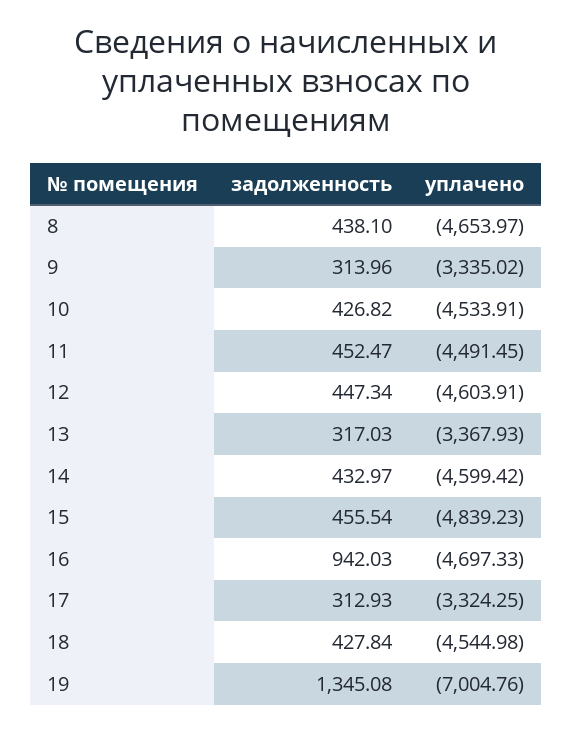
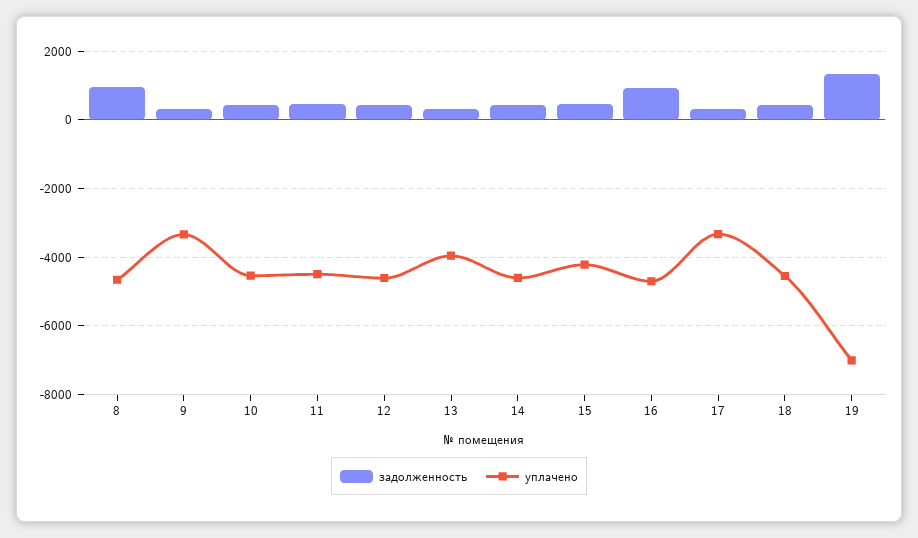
  {
    "задолженность": {
-     "8": 438.1,
+     "8": 1000,
      "9": 313.96,
      "10": 426.82,
      "11": 452.47,
      "12": 447.34,
      "13": 317.03,
      "14": 432.97,
      "15": 455.54,
      "16": 942.03,
      "17": 312.93,
      "18": 427.84,
      "19": 1345.08
    },
    "уплачено": {
      "8": -4653.97,
      "9": -3335.02,
      "10": -4533.91,
      "11": -4491.45,
      "12": -4603.91,
-     "13": -3367.93,
+     "13": -4000,
      "14": -4599.42,
-     "15": -4839.23,
+     "15": -4200,
      "16": -4697.33,
      "17": -3324.25,
      "18": -4544.98,
      "19": -7004.76
    }
  }

